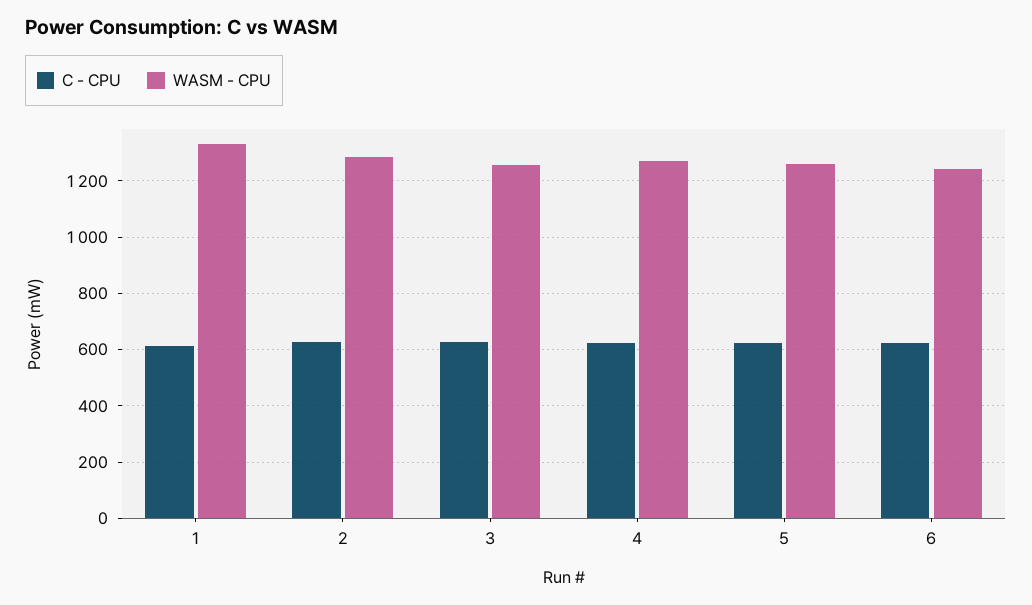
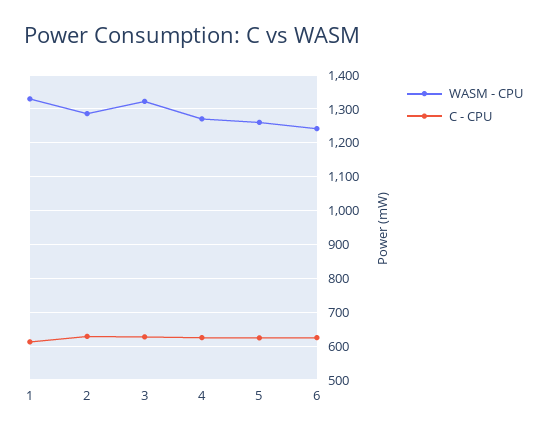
  {
    "C - CPU": {
      "1": 620,
      "2": 620,
      "3": 620,
      "4": 620,
      "5": 620,
      "6": 620
    },
    "WASM - CPU": {
      "1": 1340,
      "2": 1280,
-     "3": 1250,
+     "3": 1320,
      "4": 1280,
      "5": 1260,
      "6": 1240
    }
  }

